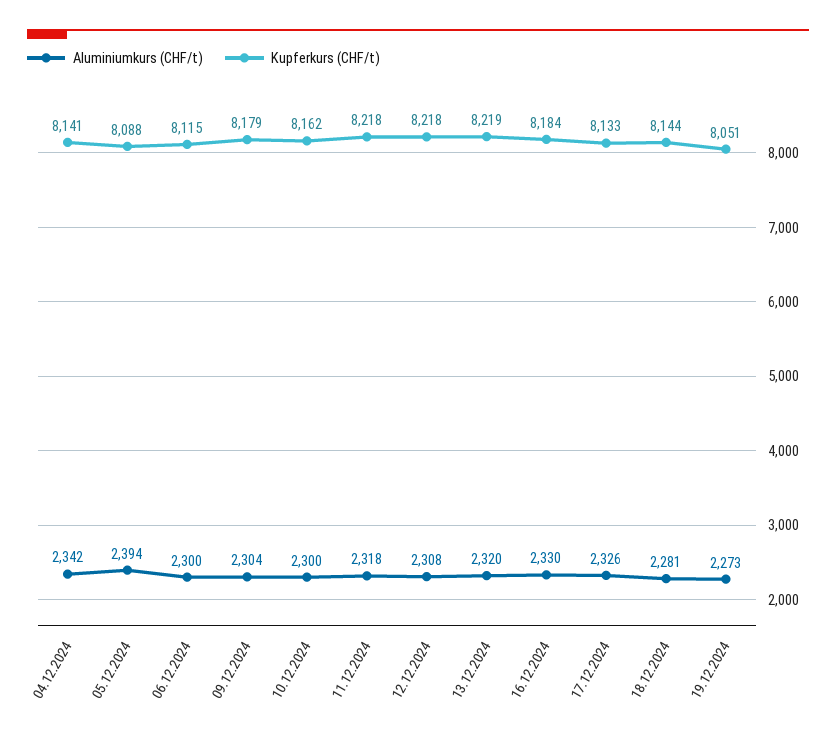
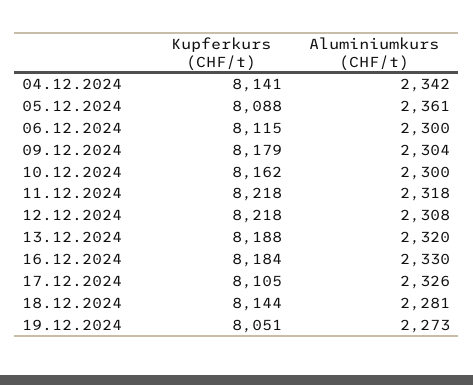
  {
    "Aluminiumkurs (CHF/t)": {
      "04.12.2024": 2342,
-     "05.12.2024": 2394,
+     "05.12.2024": 2361,
      "06.12.2024": 2300,
      "09.12.2024": 2304,
      "10.12.2024": 2300,
      "11.12.2024": 2318,
      "12.12.2024": 2308,
      "13.12.2024": 2320,
      "16.12.2024": 2330,
      "17.12.2024": 2326,
      "18.12.2024": 2281,
      "19.12.2024": 2273
    },
    "Kupferkurs (CHF/t)": {
      "04.12.2024": 8141,
      "05.12.2024": 8088,
      "06.12.2024": 8115,
      "09.12.2024": 8179,
      "10.12.2024": 8162,
      "11.12.2024": 8218,
      "12.12.2024": 8218,
-     "13.12.2024": 8219,
+     "13.12.2024": 8188,
      "16.12.2024": 8184,
-     "17.12.2024": 8133,
+     "17.12.2024": 8105,
      "18.12.2024": 8144,
      "19.12.2024": 8051
    }
  }

